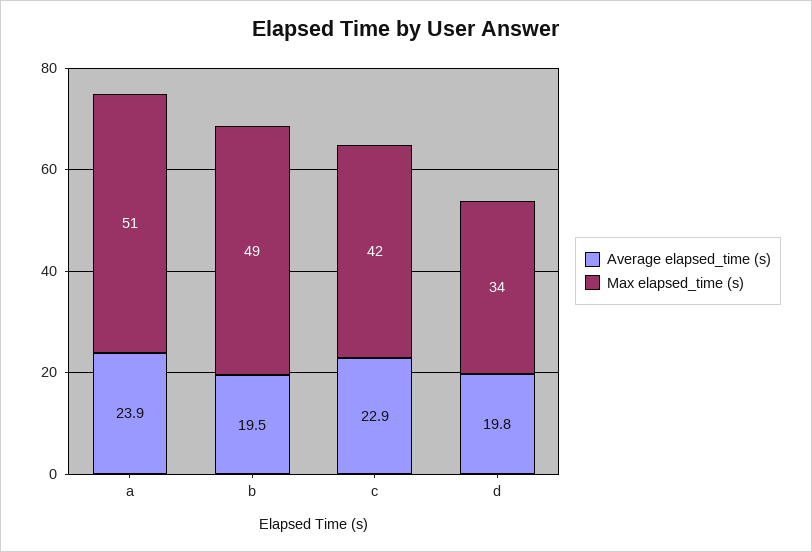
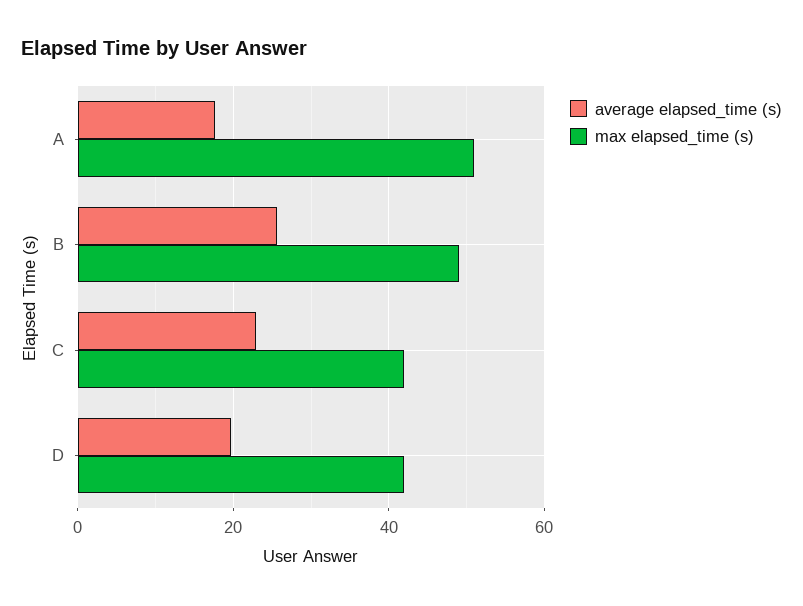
  {
    "Average elapsed_time (s)": {
-     "a": 23.9,
+     "a": 18,
-     "b": 19.5,
+     "b": 26,
      "c": 22.9,
      "d": 19.8
    },
    "Max elapsed_time (s)": {
      "a": 51,
      "b": 49,
      "c": 42,
-     "d": 34
+     "d": 42
    }
  }

